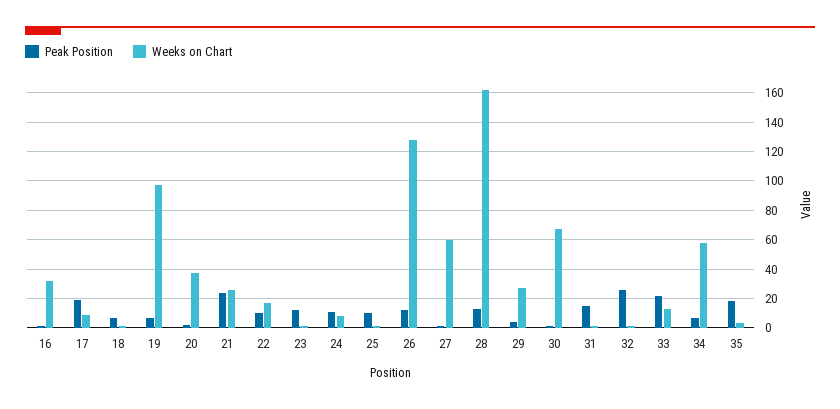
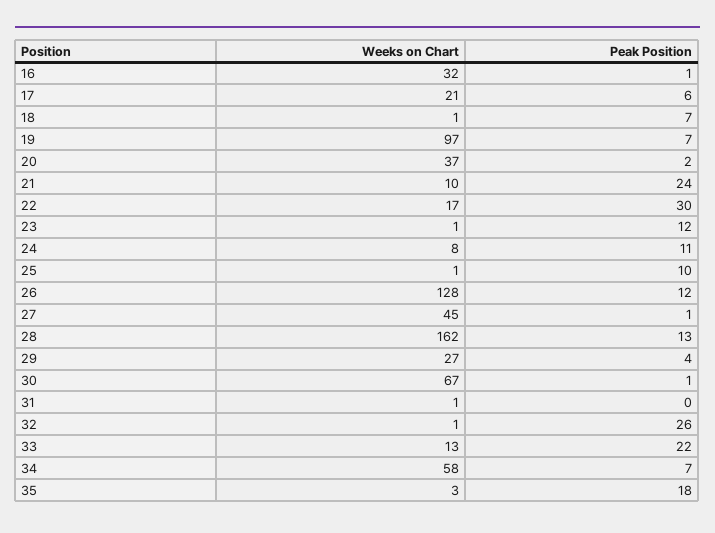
  {
    "Peak Position": {
      "16": 1,
-     "17": 20,
+     "17": 6,
      "18": 7,
      "19": 7,
      "20": 2,
      "21": 24,
-     "22": 10,
+     "22": 30,
      "23": 12,
      "24": 11,
      "25": 10,
      "26": 12,
      "27": 1,
      "28": 13,
      "29": 4,
      "30": 1,
-     "31": 15,
+     "31": 0,
      "32": 26,
      "33": 22,
      "34": 7,
      "35": 18
    },
    "Weeks on Chart": {
      "16": 32,
-     "17": 10,
+     "17": 21,
      "18": 1,
      "19": 97,
      "20": 37,
-     "21": 25,
+     "21": 10,
      "22": 17,
      "23": 1,
      "24": 8,
      "25": 1,
      "26": 128,
-     "27": 60,
+     "27": 45,
      "28": 162,
      "29": 27,
      "30": 67,
      "31": 1,
      "32": 1,
      "33": 13,
      "34": 58,
      "35": 3
    }
  }

